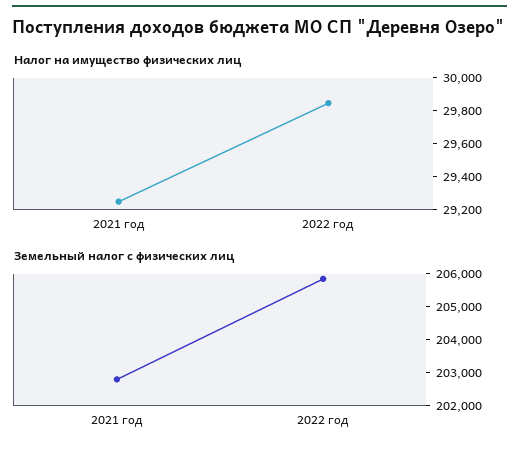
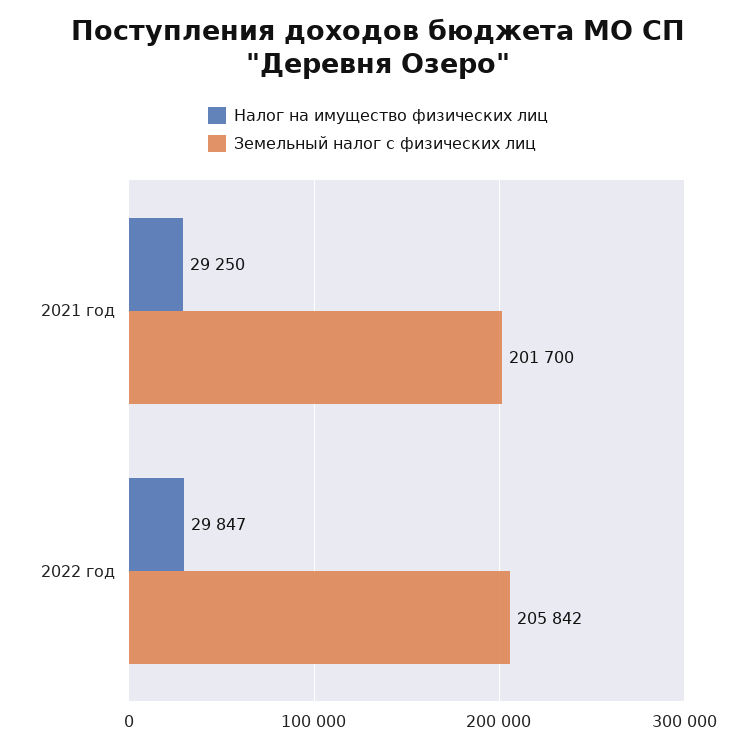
  {
    "Налог на имущество физических лиц": {
      "2021 год": 29250,
      "2022 год": 29847
    },
    "Земельный налог с физических лиц": {
-     "2021 год": 202750,
+     "2021 год": 201700,
      "2022 год": 205842
    }
  }

